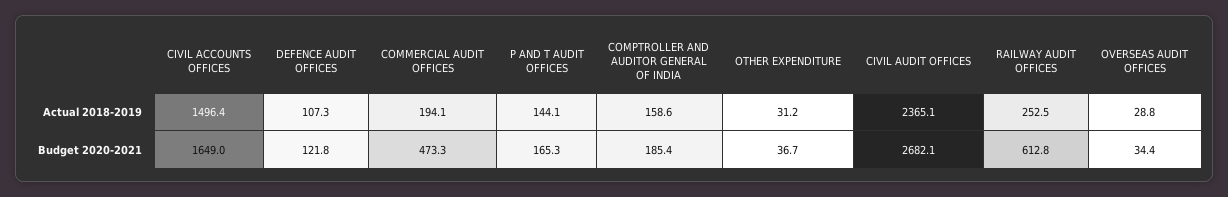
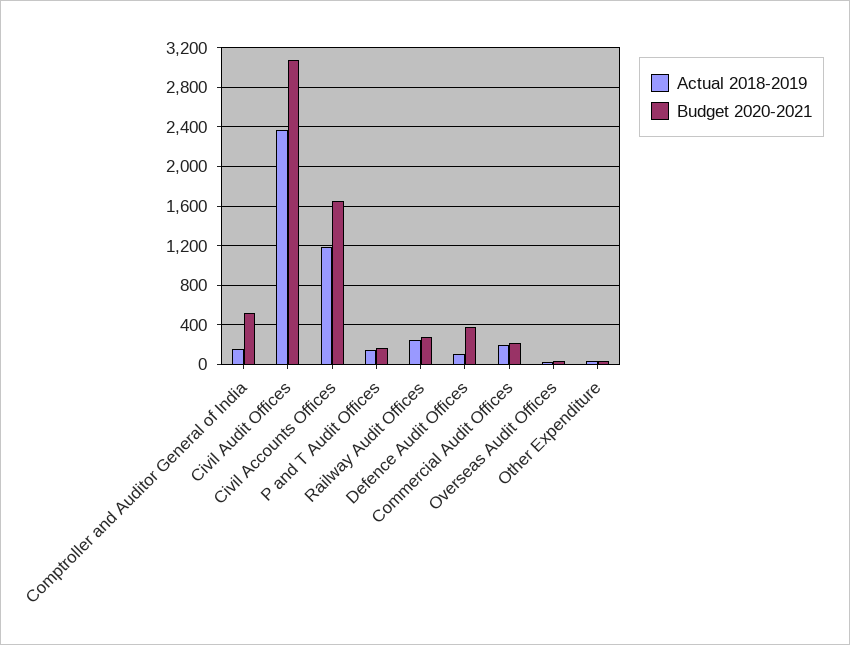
  {
    "Actual 2018-2019": {
-     "CIVIL ACCOUNTS OFFICES": 1496.4,
+     "CIVIL ACCOUNTS OFFICES": 1200,
      "DEFENCE AUDIT OFFICES": 107.3,
      "COMMERCIAL AUDIT OFFICES": 194.1,
      "P AND T AUDIT OFFICES": 144.1,
      "COMPTROLLER AND AUDITOR GENERAL OF INDIA": 158.6,
      "OTHER EXPENDITURE": 31.2,
      "CIVIL AUDIT OFFICES": 2365.1,
      "RAILWAY AUDIT OFFICES": 252.5,
      "OVERSEAS AUDIT OFFICES": 28.8
    },
    "Budget 2020-2021": {
      "CIVIL ACCOUNTS OFFICES": 1649,
-     "DEFENCE AUDIT OFFICES": 121.8,
+     "DEFENCE AUDIT OFFICES": 400,
-     "COMMERCIAL AUDIT OFFICES": 473.3,
+     "COMMERCIAL AUDIT OFFICES": 200,
      "P AND T AUDIT OFFICES": 165.3,
-     "COMPTROLLER AND AUDITOR GENERAL OF INDIA": 185.4,
+     "COMPTROLLER AND AUDITOR GENERAL OF INDIA": 500,
      "OTHER EXPENDITURE": 36.7,
-     "CIVIL AUDIT OFFICES": 2682.1,
+     "CIVIL AUDIT OFFICES": 3100,
-     "RAILWAY AUDIT OFFICES": 612.8,
+     "RAILWAY AUDIT OFFICES": 300,
      "OVERSEAS AUDIT OFFICES": 34.4
    }
  }

